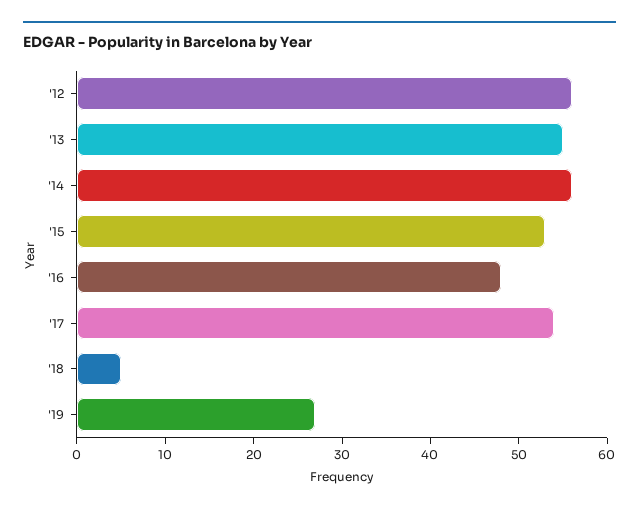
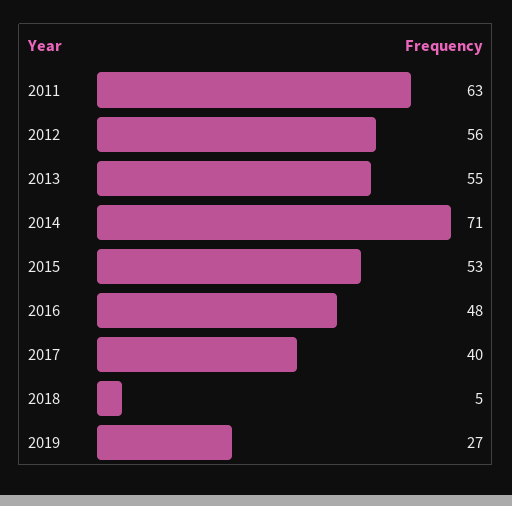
  {
    "'12": 56,
    "'13": 55,
-   "'14": 56,
+   "'14": 71,
    "'15": 53,
    "'16": 48,
-   "'17": 54,
+   "'17": 40,
    "'18": 5,
-   "'19": 27
+   "'19": 27,
+   "2011": 63
  }

